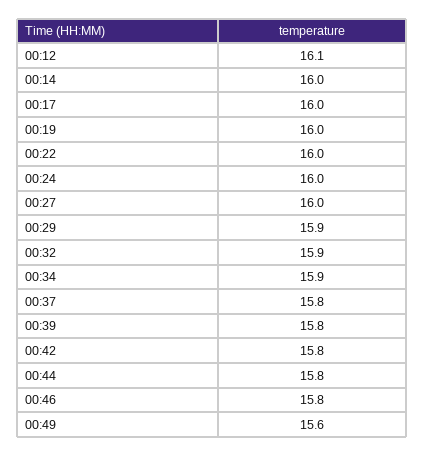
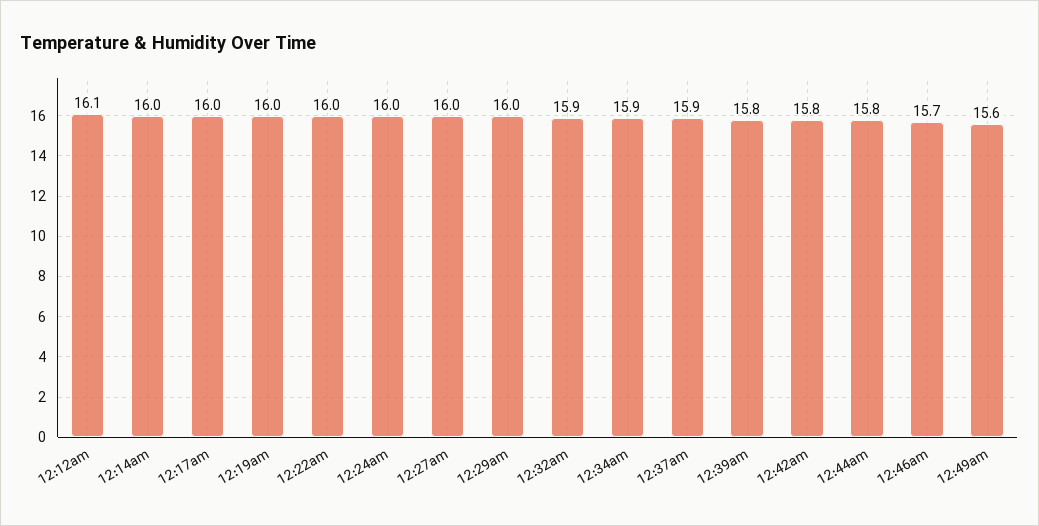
  {
    "00:12": 16.1,
    "00:14": 16,
    "00:17": 16,
    "00:19": 16,
    "00:22": 16,
    "00:24": 16,
    "00:27": 16,
-   "00:29": 15.9,
+   "00:29": 16,
    "00:32": 15.9,
    "00:34": 15.9,
-   "00:37": 15.8,
+   "00:37": 15.9,
    "00:39": 15.8,
    "00:42": 15.8,
    "00:44": 15.8,
-   "00:46": 15.8,
+   "00:46": 15.7,
    "00:49": 15.6
  }

